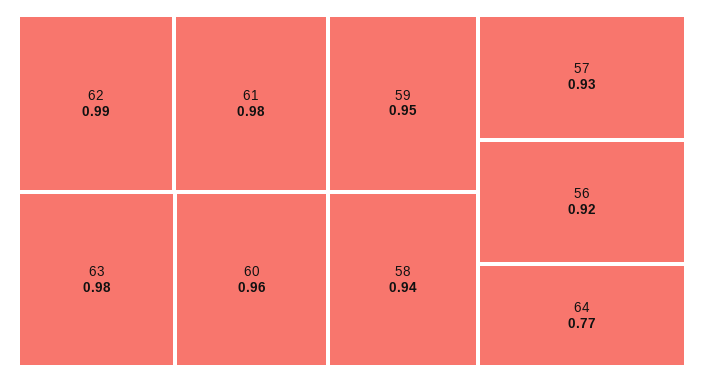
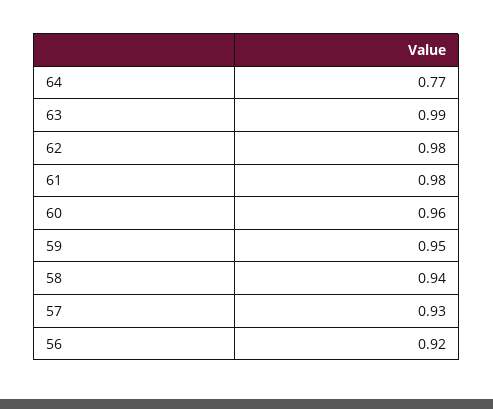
  {
-   "62": 0.99,
+   "62": 0.98,
    "61": 0.98,
-   "63": 0.98,
+   "63": 0.99,
    "60": 0.96,
    "59": 0.95,
    "58": 0.94,
    "57": 0.93,
    "56": 0.92,
    "64": 0.77
  }

